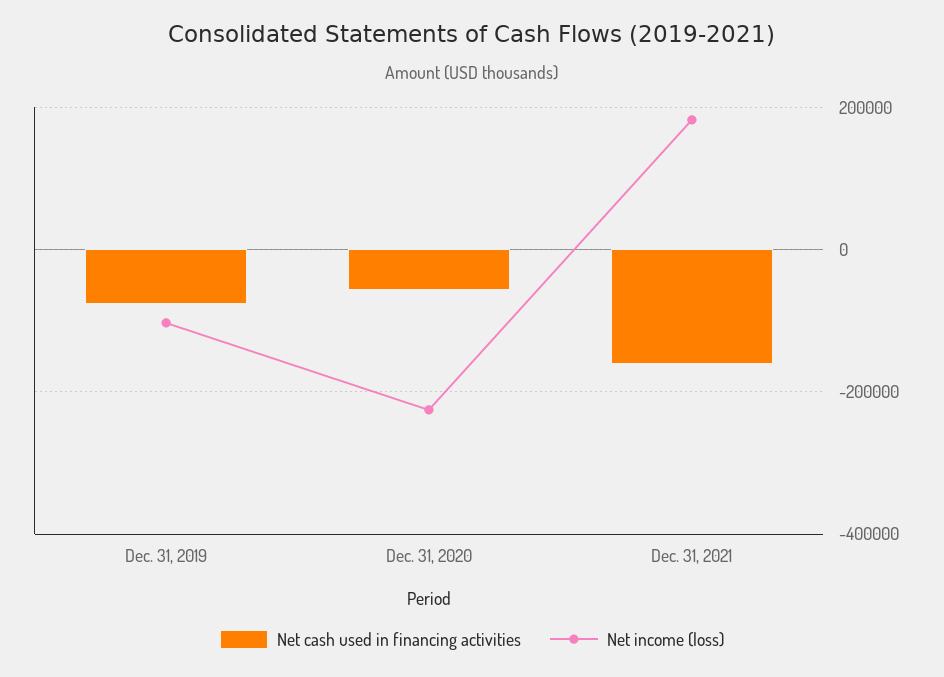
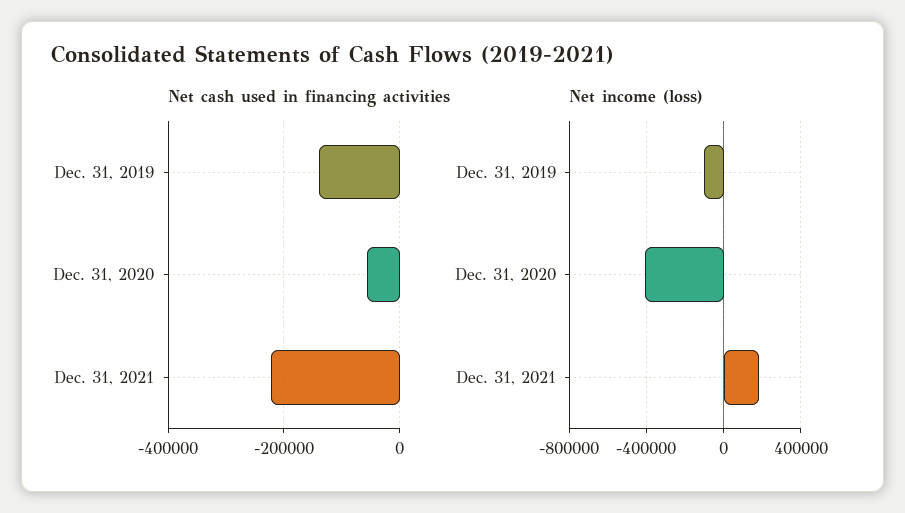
  {
    "Net cash used in financing activities": {
-     "Dec. 31, 2019": -80000,
+     "Dec. 31, 2019": -140000,
      "Dec. 31, 2020": -60000,
-     "Dec. 31, 2021": -160000
+     "Dec. 31, 2021": -220000
    },
    "Net income (loss)": {
      "Dec. 31, 2019": -100000,
-     "Dec. 31, 2020": -220000,
+     "Dec. 31, 2020": -400000,
      "Dec. 31, 2021": 180000
    }
  }

